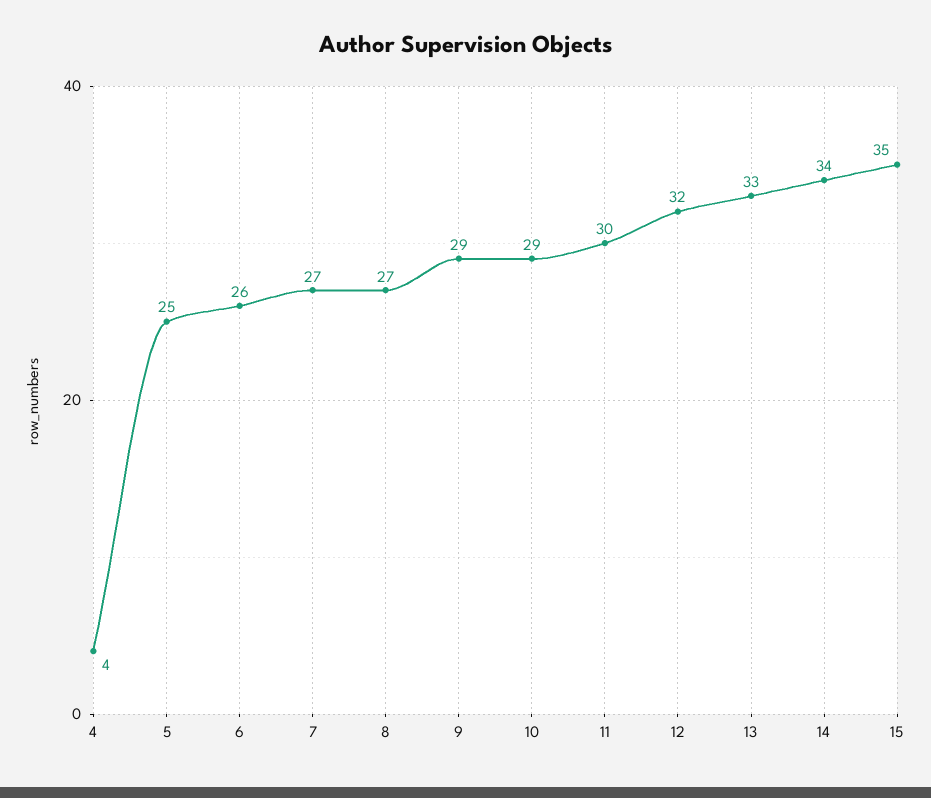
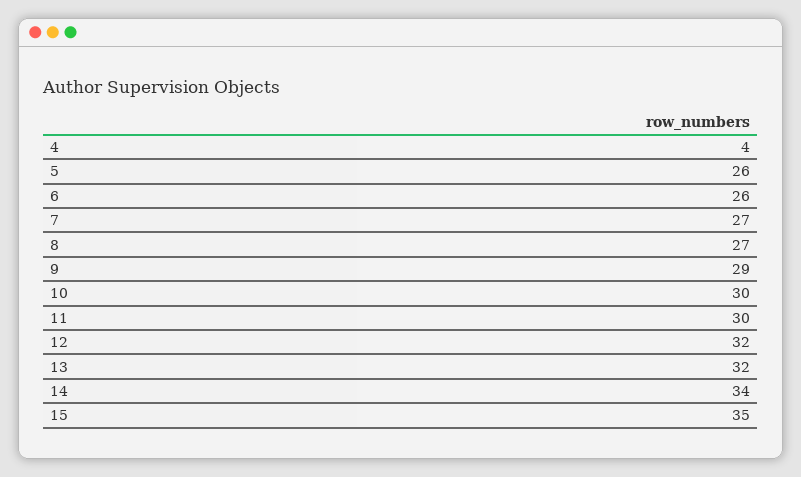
  {
    "4": 4,
-   "5": 25,
+   "5": 26,
    "6": 26,
    "7": 27,
    "8": 27,
    "9": 29,
-   "10": 29,
+   "10": 30,
    "11": 30,
    "12": 32,
-   "13": 33,
+   "13": 32,
    "14": 34,
    "15": 35
  }

